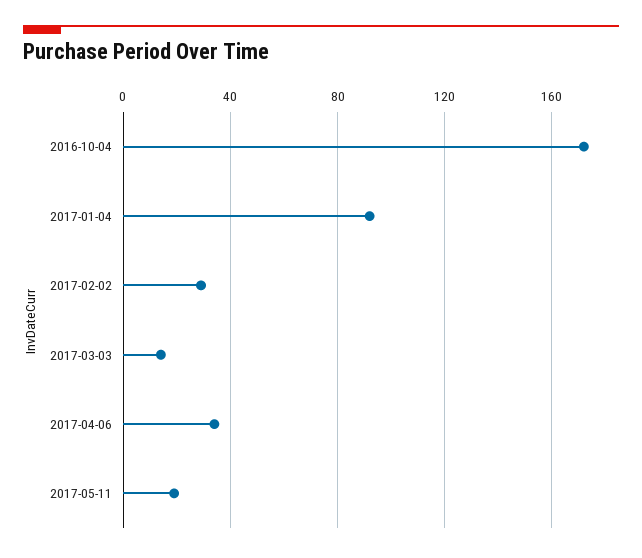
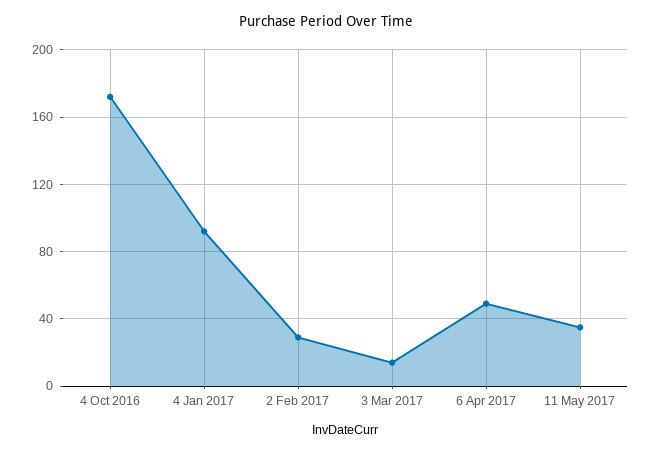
  {
    "2016-10-04": 170,
    "2017-01-04": 90,
    "2017-02-02": 30,
    "2017-03-03": 15,
-   "2017-04-06": 35,
+   "2017-04-06": 50,
-   "2017-05-11": 20
+   "2017-05-11": 35
  }

